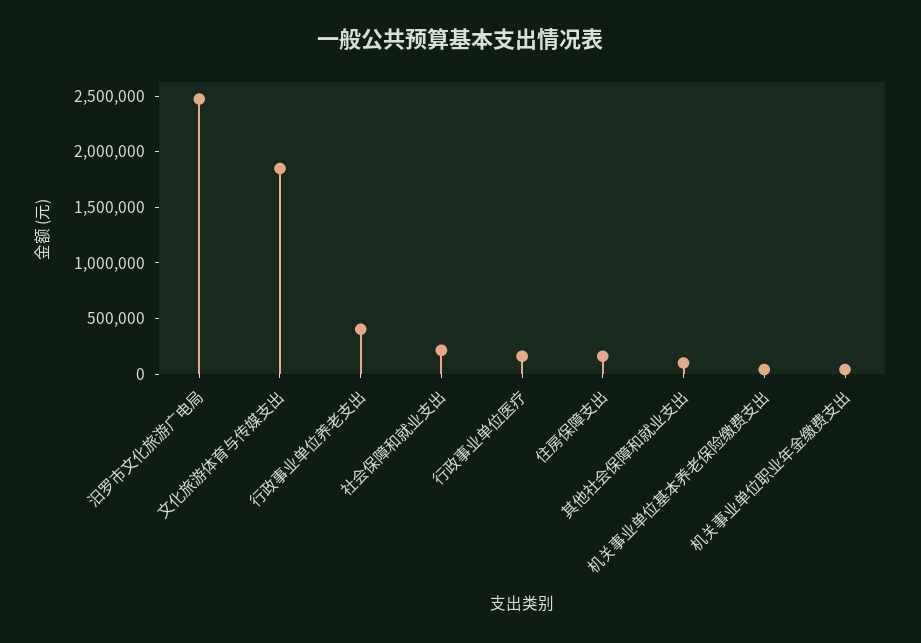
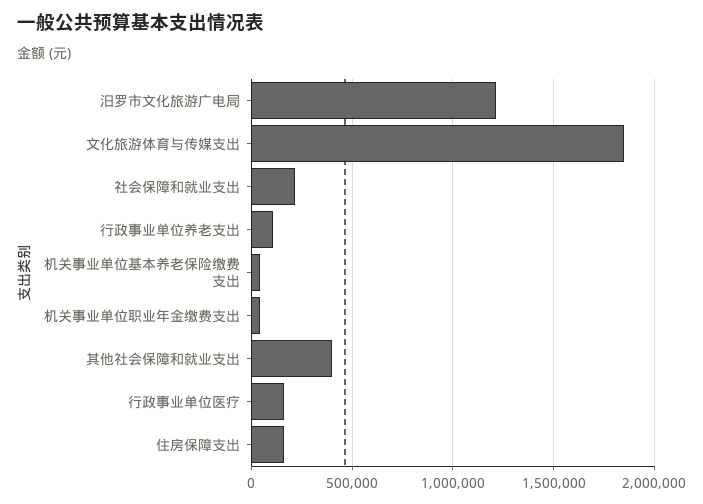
  {
-   "汨罗市文化旅游广电局": 2500000,
+   "汨罗市文化旅游广电局": 1200000,
    "文化旅游体育与传媒支出": 1850000,
-   "行政事业单位养老支出": 400000,
+   "行政事业单位养老支出": 100000,
    "社会保障和就业支出": 200000,
    "行政事业单位医疗": 150000,
    "住房保障支出": 150000,
-   "其他社会保障和就业支出": 100000,
+   "其他社会保障和就业支出": 400000,
    "机关事业单位基本养老保险缴费支出": 50000,
    "机关事业单位职业年金缴费支出": 50000
  }

